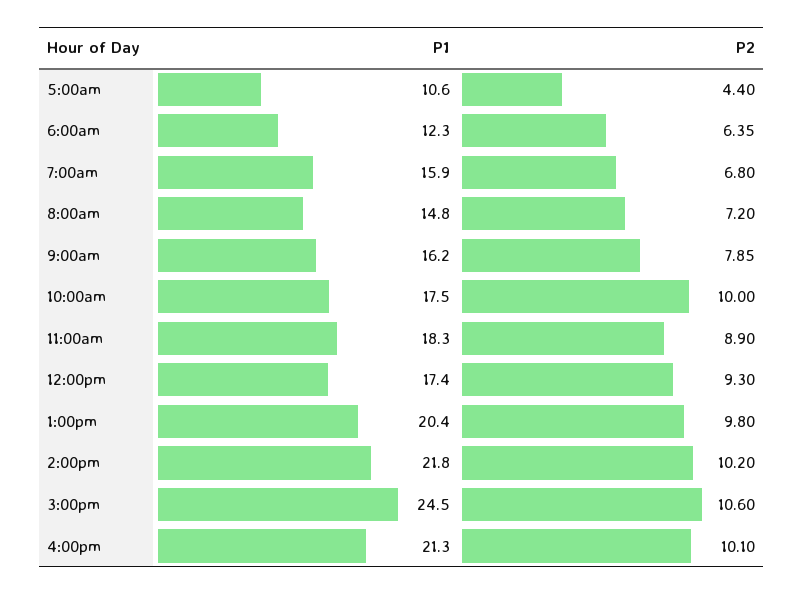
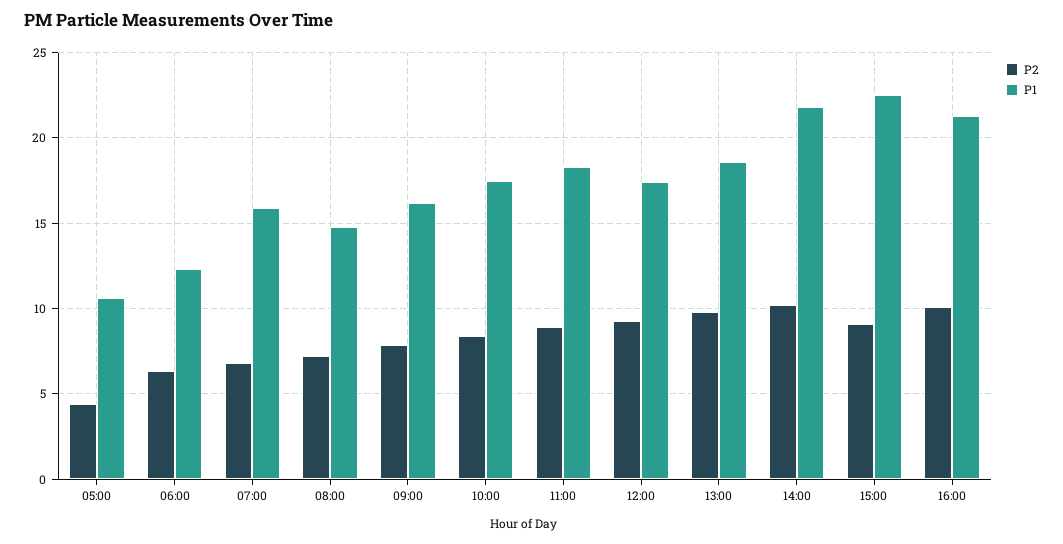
  {
    "P1": {
      "5:00am": 10.6,
      "6:00am": 12.3,
      "7:00am": 15.9,
      "8:00am": 14.8,
      "9:00am": 16.2,
      "10:00am": 17.5,
      "11:00am": 18.3,
      "12:00pm": 17.4,
-     "1:00pm": 20.4,
+     "1:00pm": 18.5,
      "2:00pm": 21.8,
-     "3:00pm": 24.5,
+     "3:00pm": 22.5,
      "4:00pm": 21.3
    },
    "P2": {
      "5:00am": 4.4,
      "6:00am": 6.35,
      "7:00am": 6.8,
      "8:00am": 7.2,
      "9:00am": 7.85,
-     "10:00am": 10,
+     "10:00am": 8.5,
      "11:00am": 8.9,
      "12:00pm": 9.3,
      "1:00pm": 9.8,
      "2:00pm": 10.2,
-     "3:00pm": 10.6,
+     "3:00pm": 9,
      "4:00pm": 10.1
    }
  }

